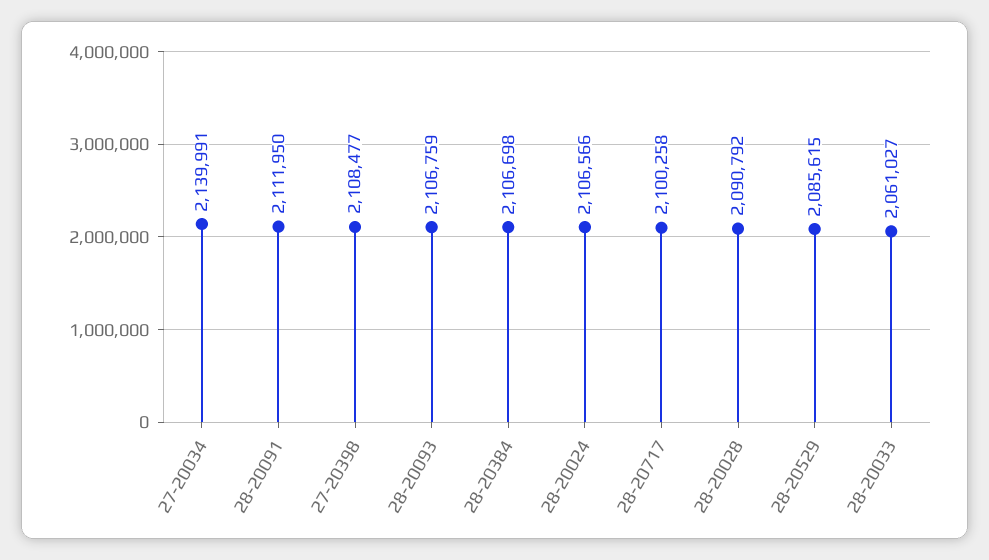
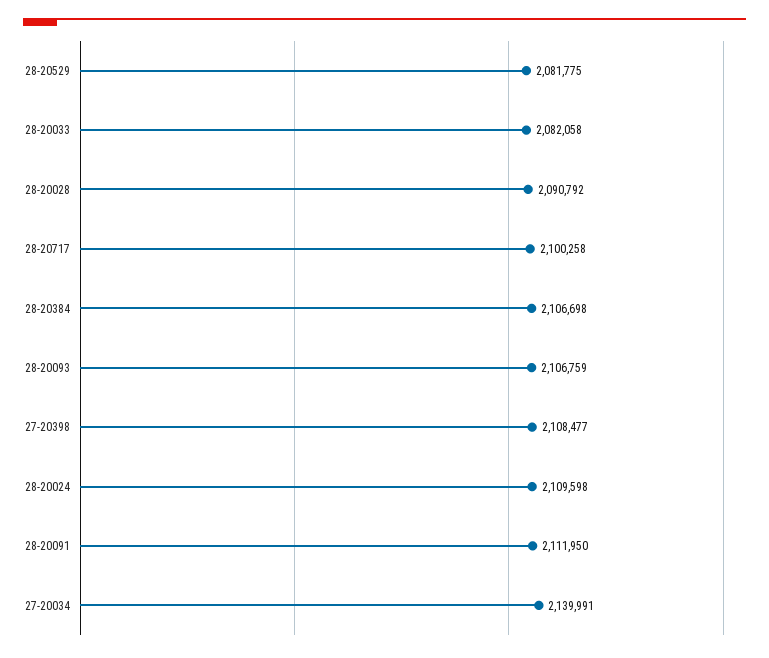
  {
    "27-20034": 2139991,
    "28-20091": 2111950,
    "27-20398": 2108477,
    "28-20093": 2106759,
    "28-20384": 2106698,
-   "28-20024": 2106566,
+   "28-20024": 2109598,
    "28-20717": 2100258,
    "28-20028": 2090792,
-   "28-20529": 2085615,
+   "28-20529": 2081775,
-   "28-20033": 2061027
+   "28-20033": 2082058
  }

